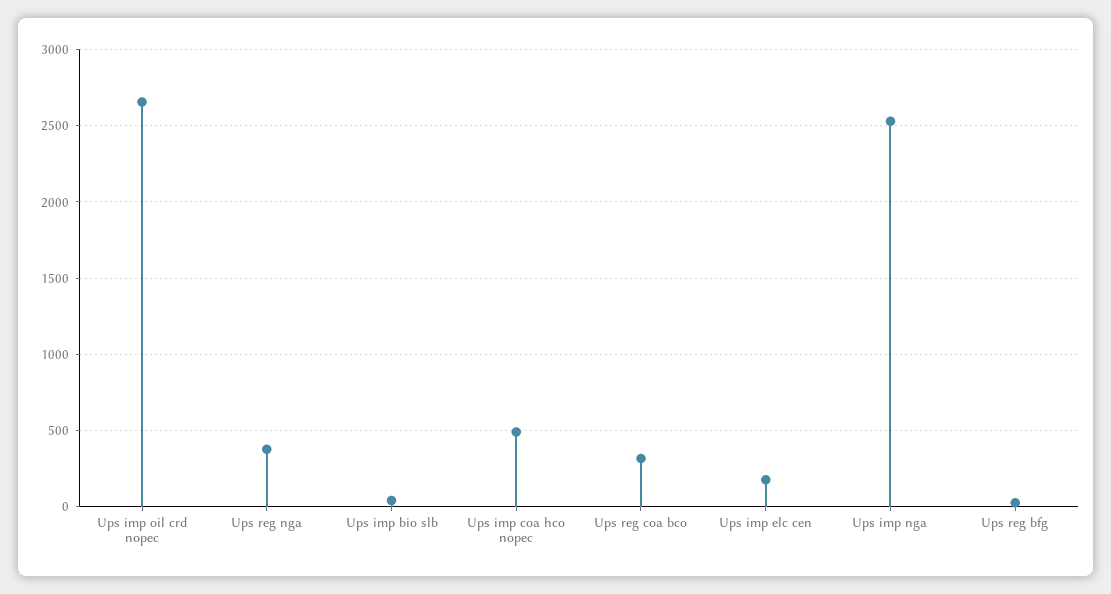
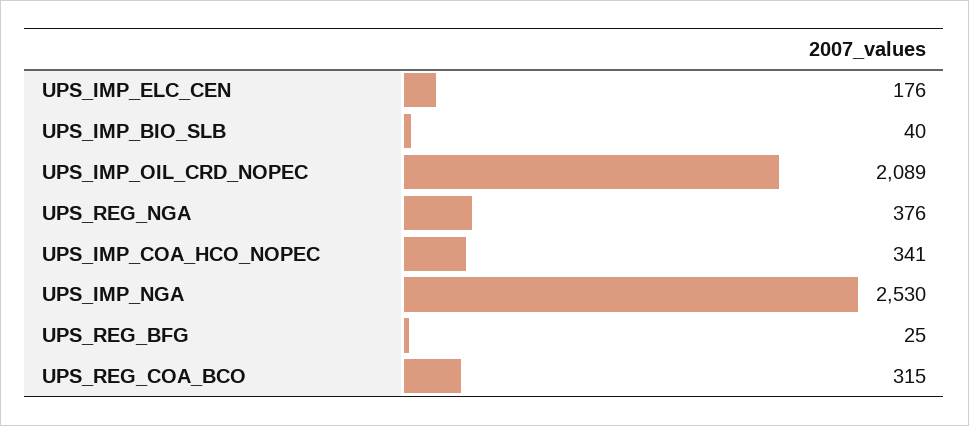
  {
-   "Ups imp oil crd nopec": 2650,
+   "Ups imp oil crd nopec": 2089,
    "Ups reg nga": 376,
    "Ups imp bio slb": 40,
-   "Ups imp coa hco nopec": 500,
+   "Ups imp coa hco nopec": 341,
    "Ups reg coa bco": 315,
    "Ups imp elc cen": 176,
    "Ups imp nga": 2530,
    "Ups reg bfg": 25
  }

